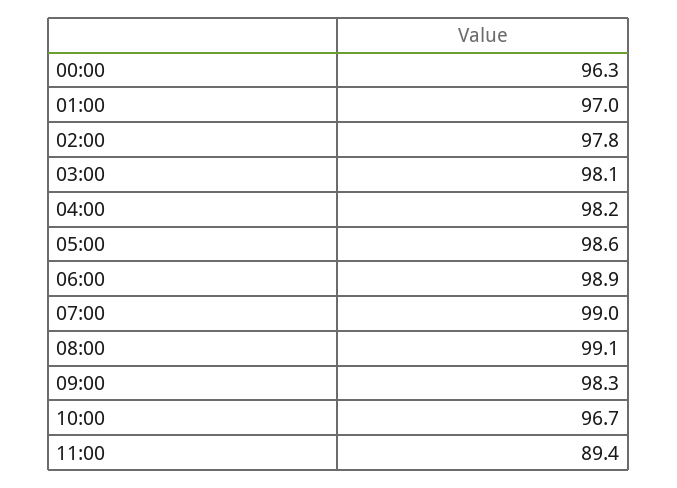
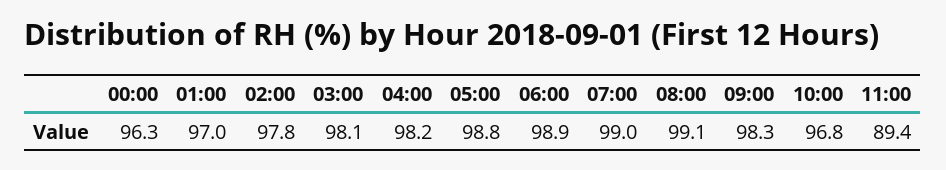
  {
    "00:00": 96.3,
    "01:00": 97,
    "02:00": 97.8,
    "03:00": 98.1,
    "04:00": 98.2,
-   "05:00": 98.6,
+   "05:00": 98.8,
    "06:00": 98.9,
    "07:00": 99,
    "08:00": 99.1,
    "09:00": 98.3,
-   "10:00": 96.7,
+   "10:00": 96.8,
    "11:00": 89.4
  }

